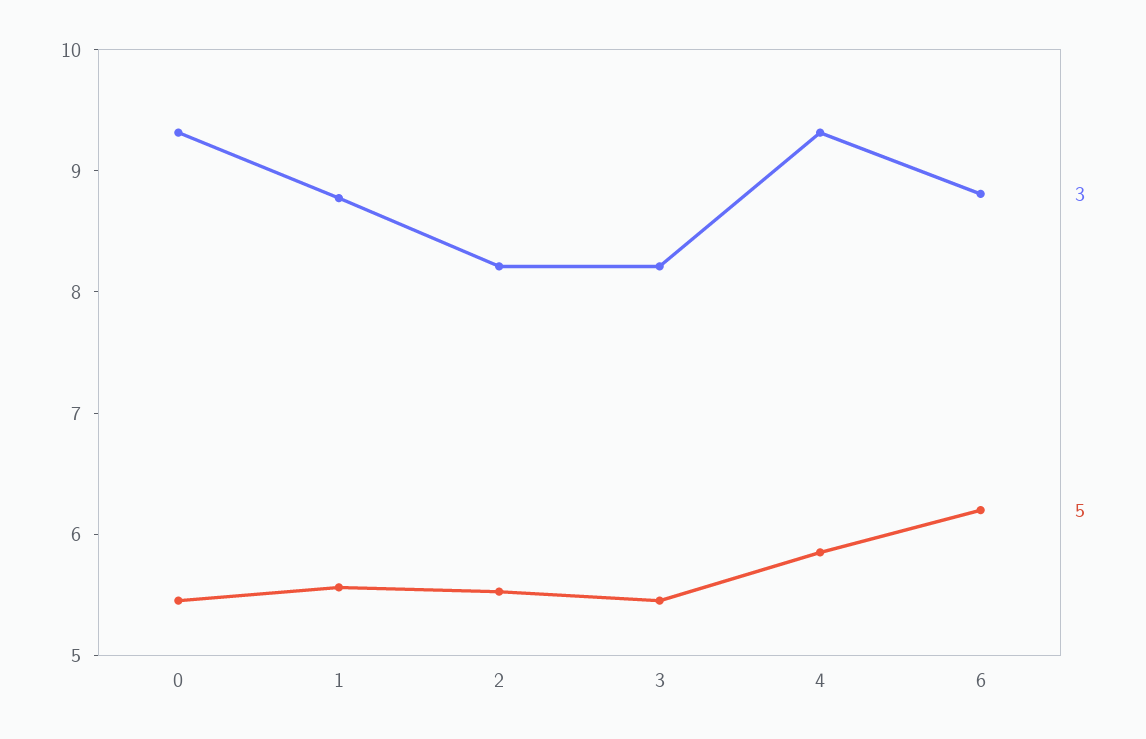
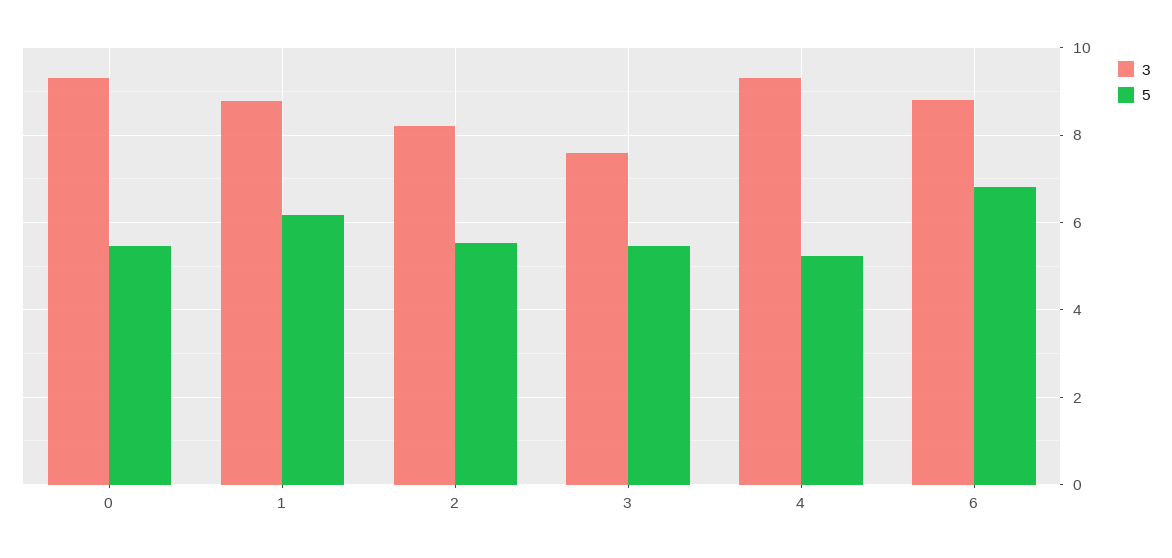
  {
    "3": {
      "0": 9.4,
      "1": 8.8,
      "2": 8.2,
-     "3": 8.2,
+     "3": 7.6,
      "4": 9.4,
      "6": 8.8
    },
    "5": {
      "0": 5.4,
-     "1": 5.6,
+     "1": 6.2,
      "2": 5.6,
      "3": 5.4,
-     "4": 5.8,
+     "4": 5.2,
-     "6": 6.2
+     "6": 6.8
    }
  }

